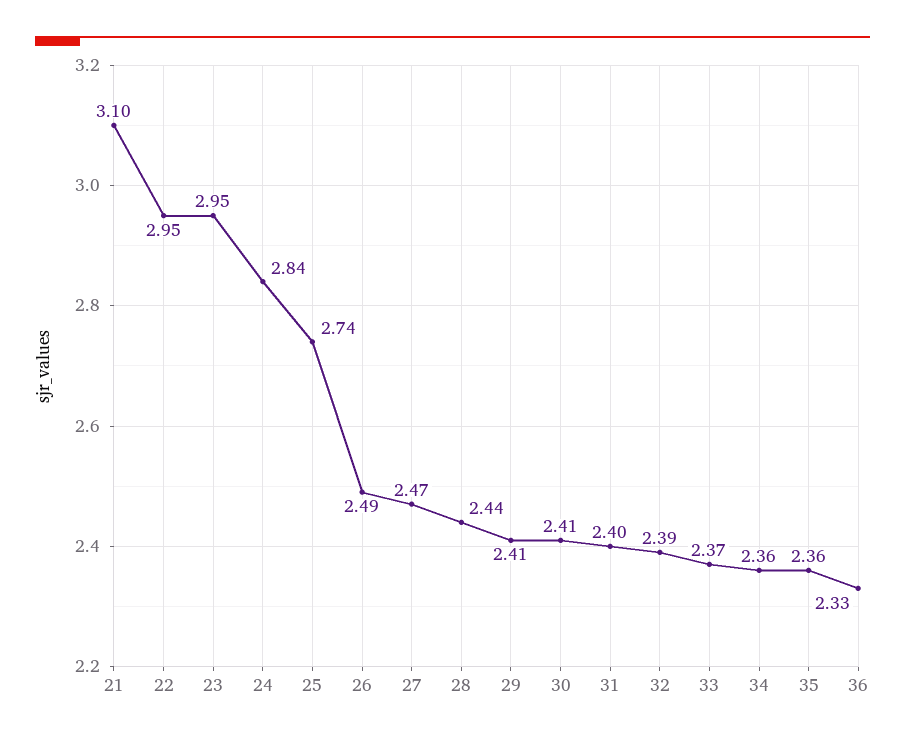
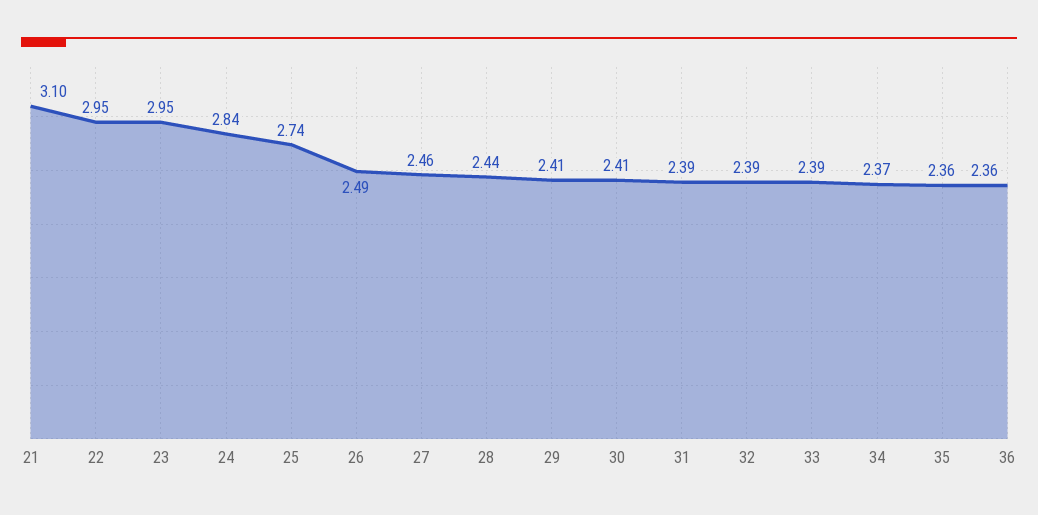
  {
    "21": 3.1,
    "22": 2.95,
    "23": 2.95,
    "24": 2.84,
    "25": 2.74,
    "26": 2.49,
-   "27": 2.47,
+   "27": 2.46,
    "28": 2.44,
    "29": 2.41,
    "30": 2.41,
-   "31": 2.4,
+   "31": 2.39,
    "32": 2.39,
-   "33": 2.37,
+   "33": 2.39,
-   "34": 2.36,
+   "34": 2.37,
    "35": 2.36,
-   "36": 2.33
+   "36": 2.36
  }

